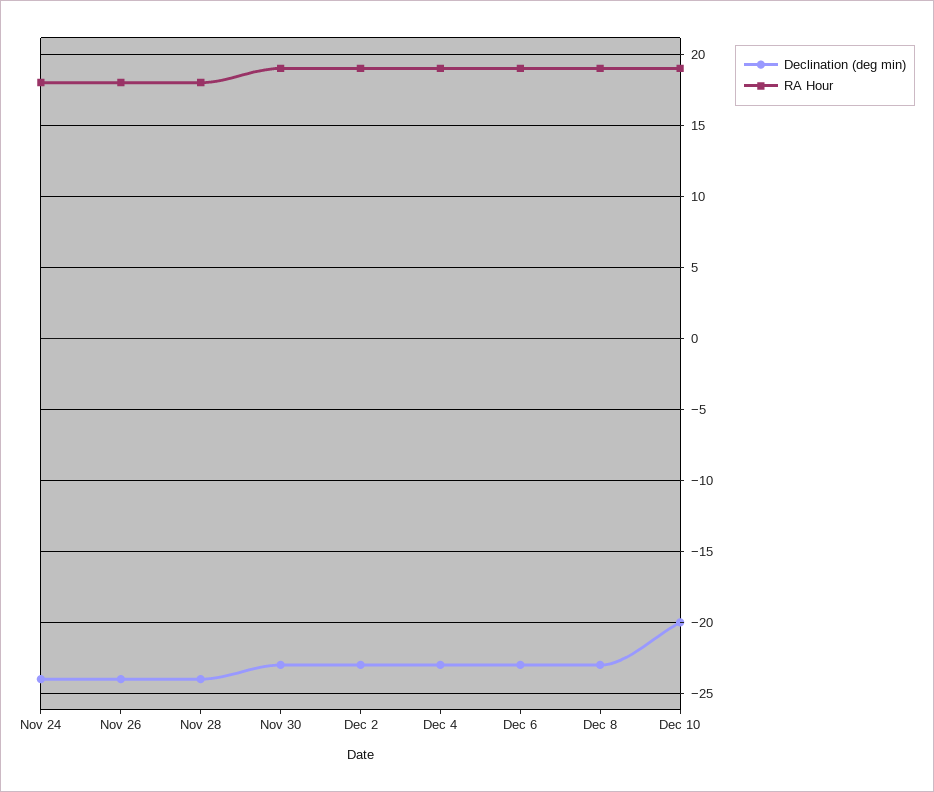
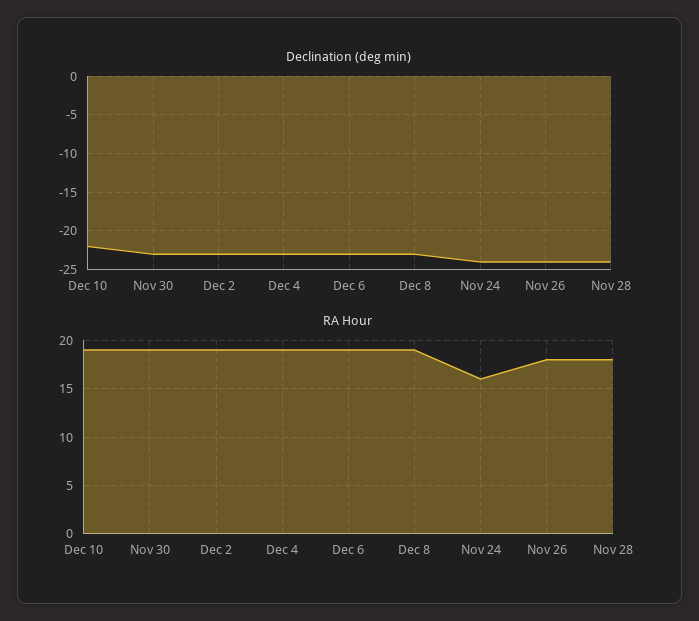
  {
    "Declination (deg min)": {
      "Nov 24": -24,
      "Nov 26": -24,
      "Nov 28": -24,
      "Nov 30": -23,
      "Dec 2": -23,
      "Dec 4": -23,
      "Dec 6": -23,
      "Dec 8": -23,
-     "Dec 10": -20
+     "Dec 10": -22
    },
    "RA Hour": {
-     "Nov 24": 18,
+     "Nov 24": 16,
      "Nov 26": 18,
      "Nov 28": 18,
      "Nov 30": 19,
      "Dec 2": 19,
      "Dec 4": 19,
      "Dec 6": 19,
      "Dec 8": 19,
      "Dec 10": 19
    }
  }

